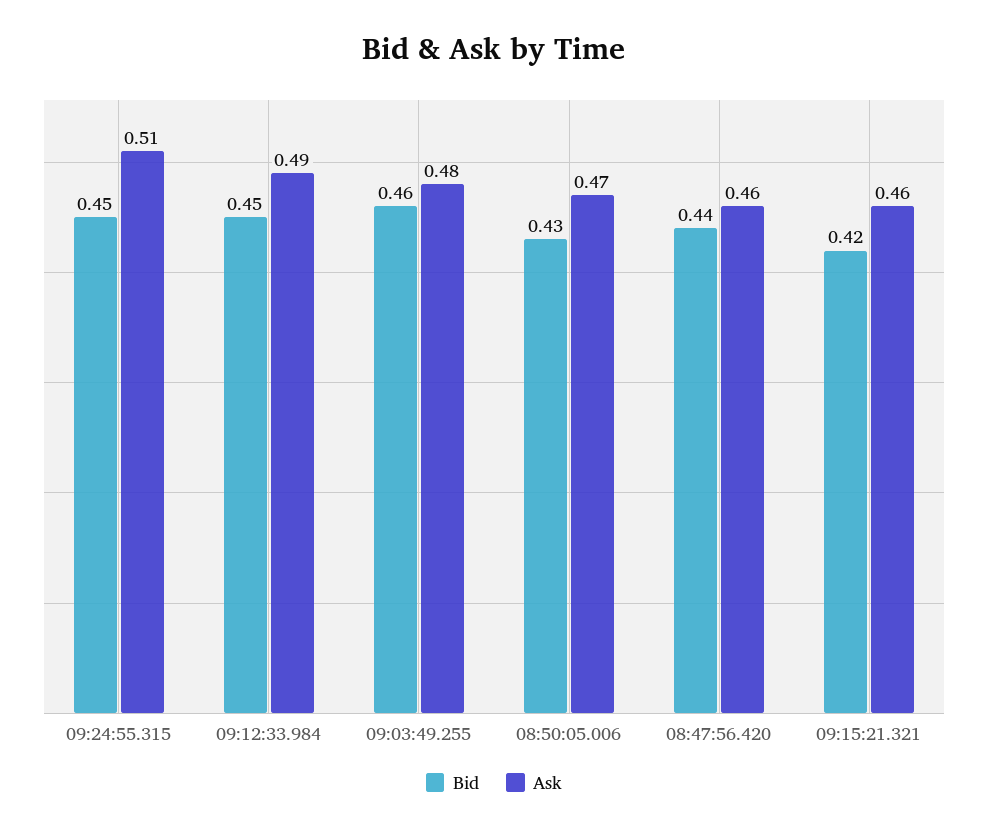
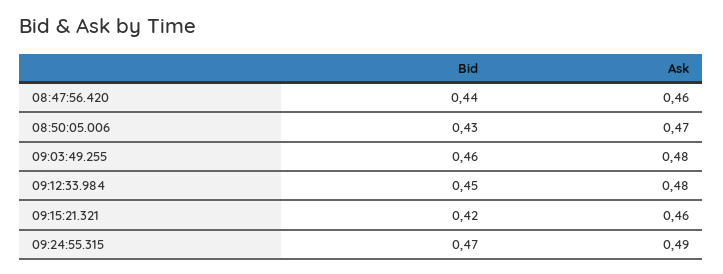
  {
    "Bid": {
-     "09:24:55.315": 0.45,
+     "09:24:55.315": 0.47,
      "09:12:33.984": 0.45,
      "09:03:49.255": 0.46,
      "08:50:05.006": 0.43,
      "08:47:56.420": 0.44,
      "09:15:21.321": 0.42
    },
    "Ask": {
-     "09:24:55.315": 0.51,
+     "09:24:55.315": 0.49,
-     "09:12:33.984": 0.49,
+     "09:12:33.984": 0.48,
      "09:03:49.255": 0.48,
      "08:50:05.006": 0.47,
      "08:47:56.420": 0.46,
      "09:15:21.321": 0.46
    }
  }

